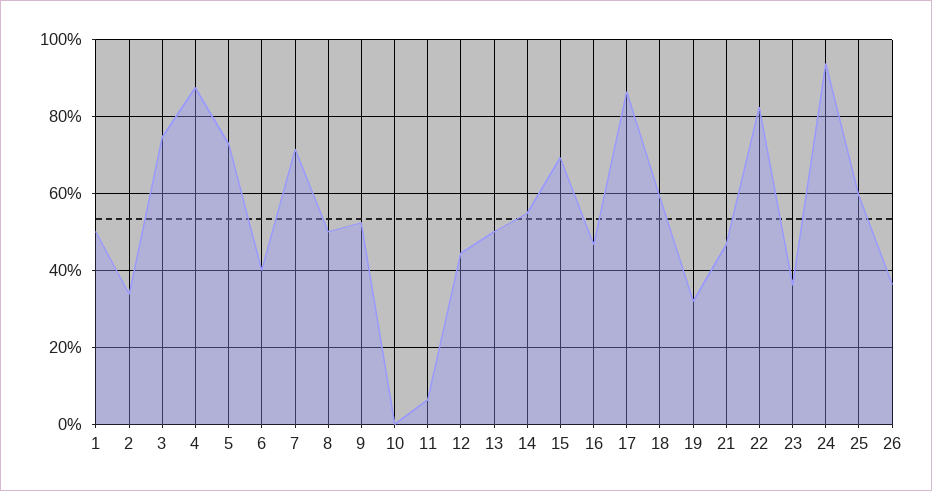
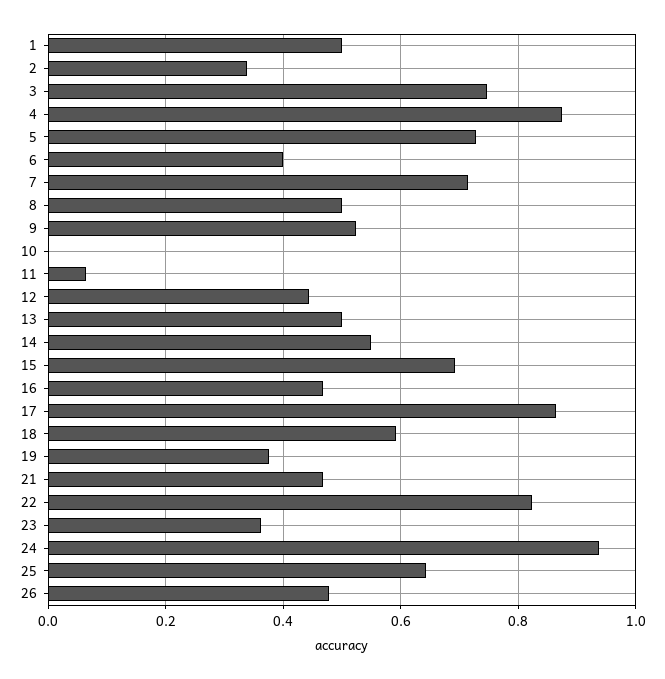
  {
    "1": 0.5,
    "2": 0.34,
    "3": 0.74,
    "4": 0.88,
    "5": 0.72,
    "6": 0.4,
    "7": 0.72,
    "8": 0.5,
    "9": 0.52,
    "10": 0,
    "11": 0.06,
    "12": 0.44,
    "13": 0.5,
    "14": 0.54,
    "15": 0.7,
    "16": 0.46,
    "17": 0.86,
    "18": 0.6,
-   "19": 0.32,
+   "19": 0.38,
    "21": 0.46,
    "22": 0.82,
    "23": 0.36,
    "24": 0.94,
-   "25": 0.6,
+   "25": 0.64,
-   "26": 0.36
+   "26": 0.48
  }

